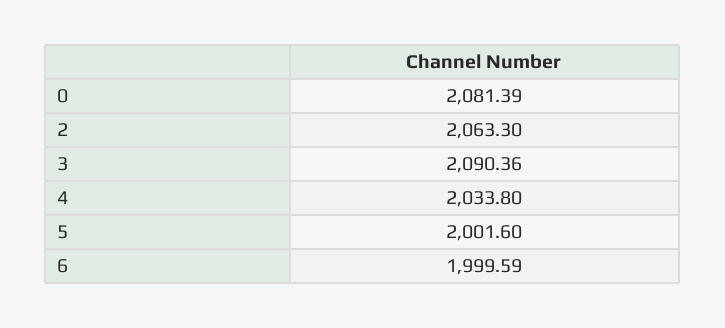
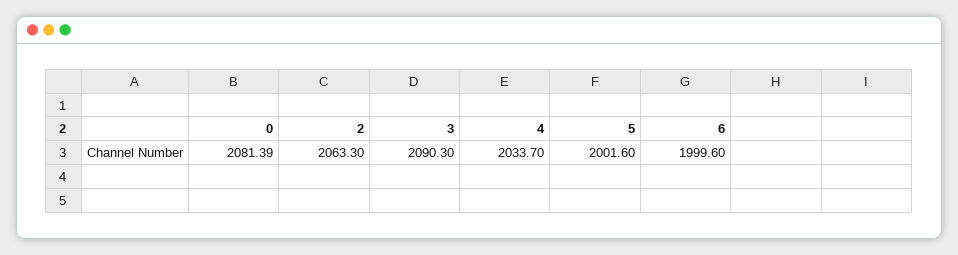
  {
    "0": 2081.39,
    "2": 2063.3,
-   "3": 2090.36,
+   "3": 2090.3,
-   "4": 2033.8,
+   "4": 2033.7,
    "5": 2001.6,
-   "6": 1999.59
+   "6": 1999.6
  }

